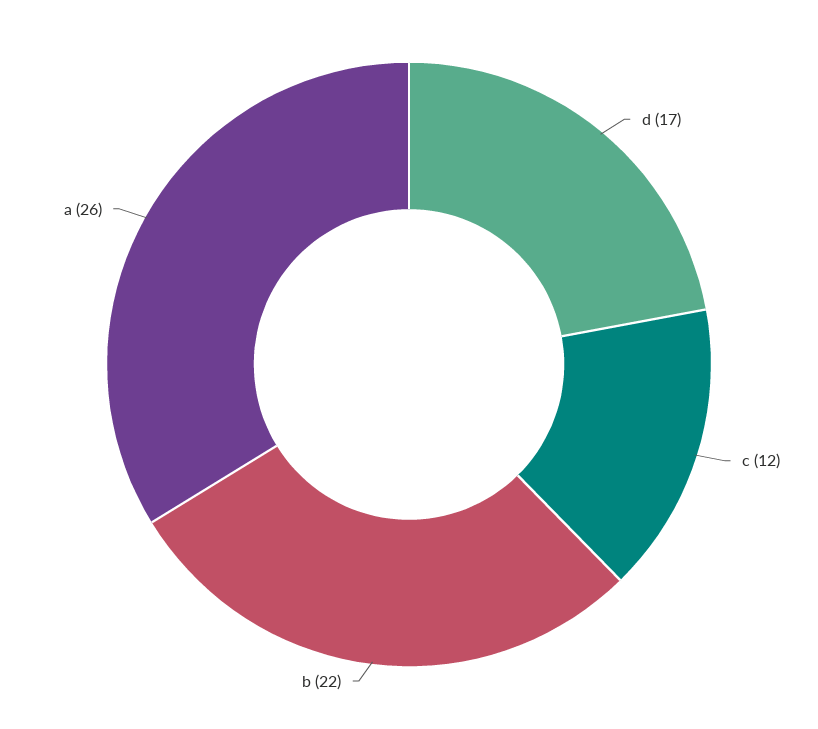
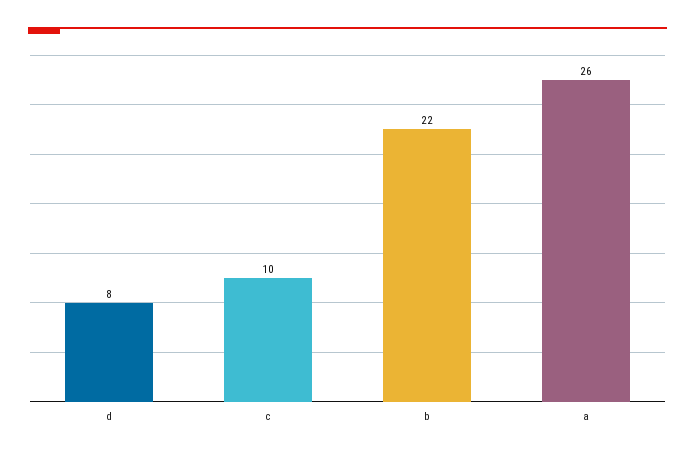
  {
-   "d": 17,
+   "d": 8,
-   "c": 12,
+   "c": 10,
    "b": 22,
    "a": 26
  }

